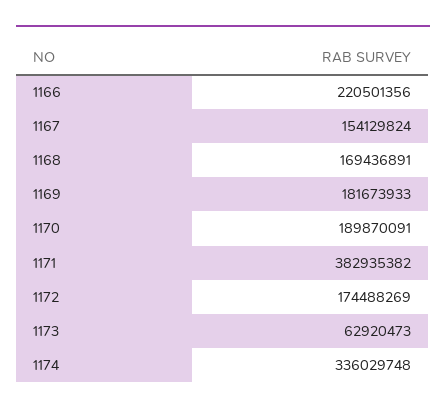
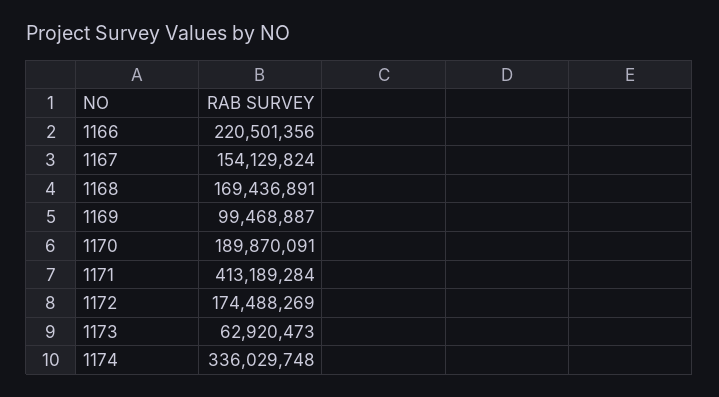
  {
    "1166": 220501356,
    "1167": 154129824,
    "1168": 169436891,
-   "1169": 181673933,
+   "1169": 99468887,
    "1170": 189870091,
-   "1171": 382935382,
+   "1171": 413189284,
    "1172": 174488269,
    "1173": 62920473,
    "1174": 336029748
  }

